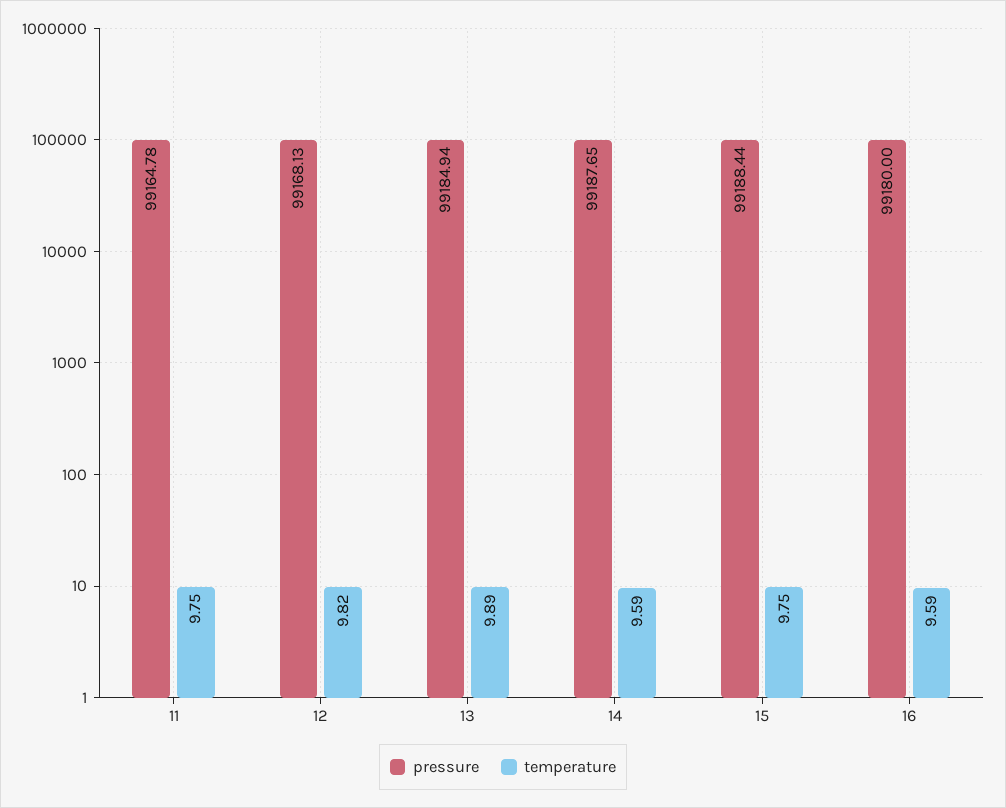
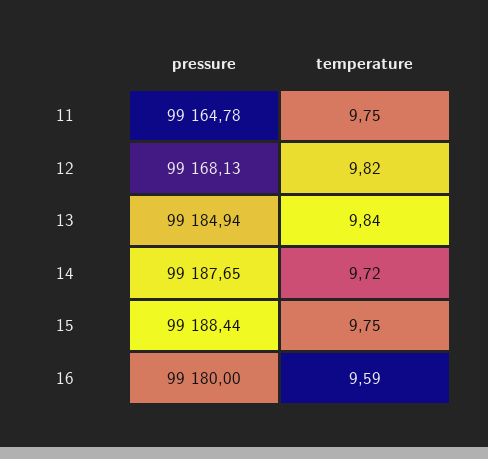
  {
    "pressure": {
      "11": 99164.78,
      "12": 99168.13,
      "13": 99184.94,
      "14": 99187.65,
      "15": 99188.44,
      "16": 99180
    },
    "temperature": {
      "11": 9.75,
      "12": 9.82,
-     "13": 9.89,
+     "13": 9.84,
-     "14": 9.59,
+     "14": 9.72,
      "15": 9.75,
      "16": 9.59
    }
  }

